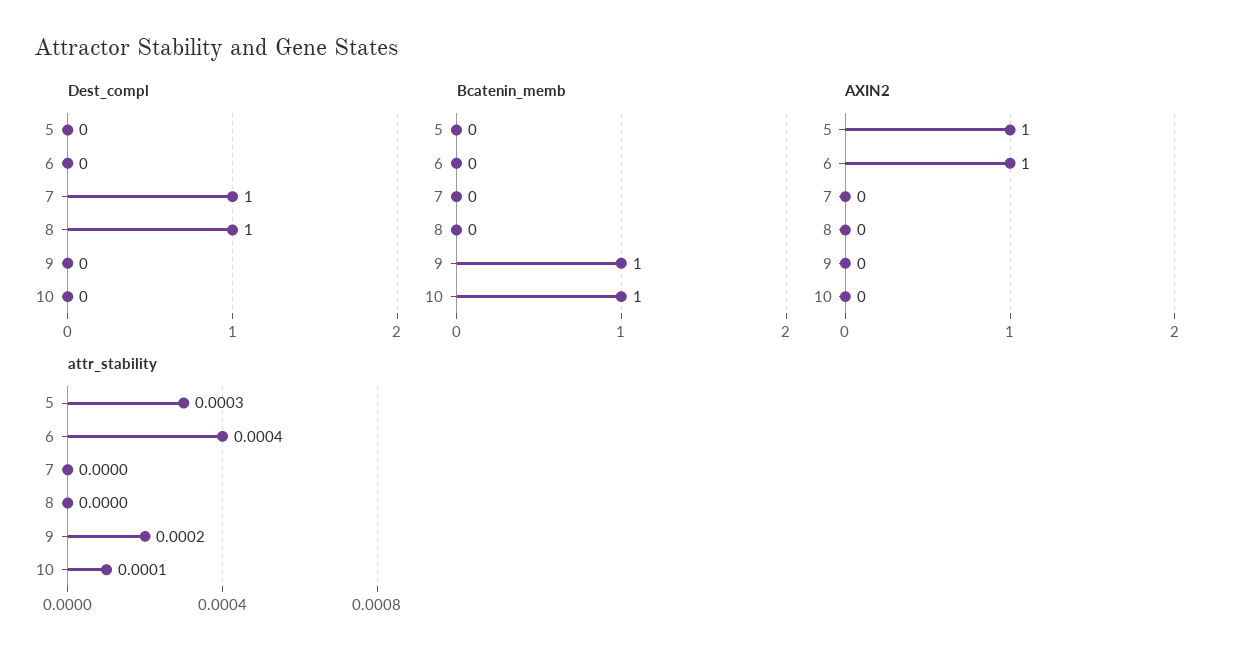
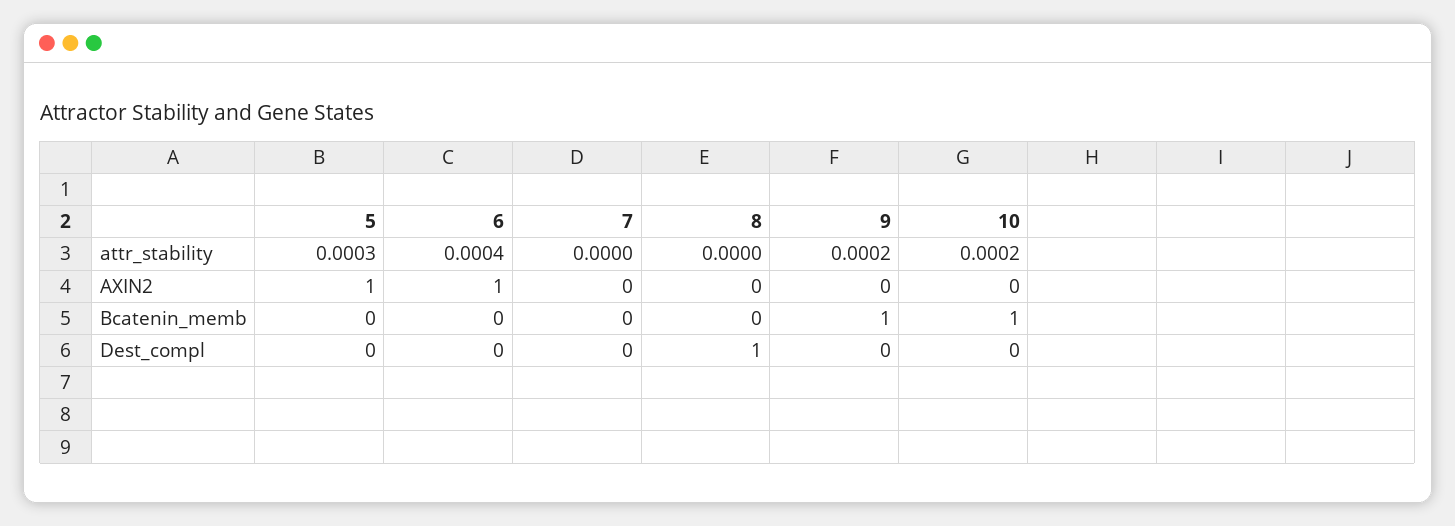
  {
    "Dest_compl": {
      "5": 0,
      "6": 0,
-     "7": 1,
+     "7": 0,
      "8": 1,
      "9": 0,
      "10": 0
    },
    "Bcatenin_memb": {
      "5": 0,
      "6": 0,
      "7": 0,
      "8": 0,
      "9": 1,
      "10": 1
    },
    "AXIN2": {
      "5": 1,
      "6": 1,
      "7": 0,
      "8": 0,
      "9": 0,
      "10": 0
    },
    "attr_stability": {
      "5": 0.0003,
      "6": 0.0004,
      "7": 0,
      "8": 0,
      "9": 0.0002,
-     "10": 0.0001
+     "10": 0.0002
    }
  }

